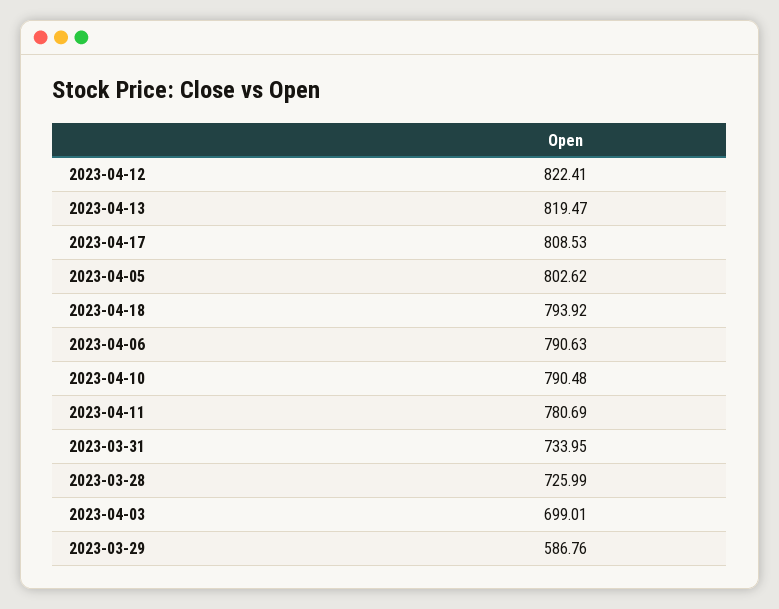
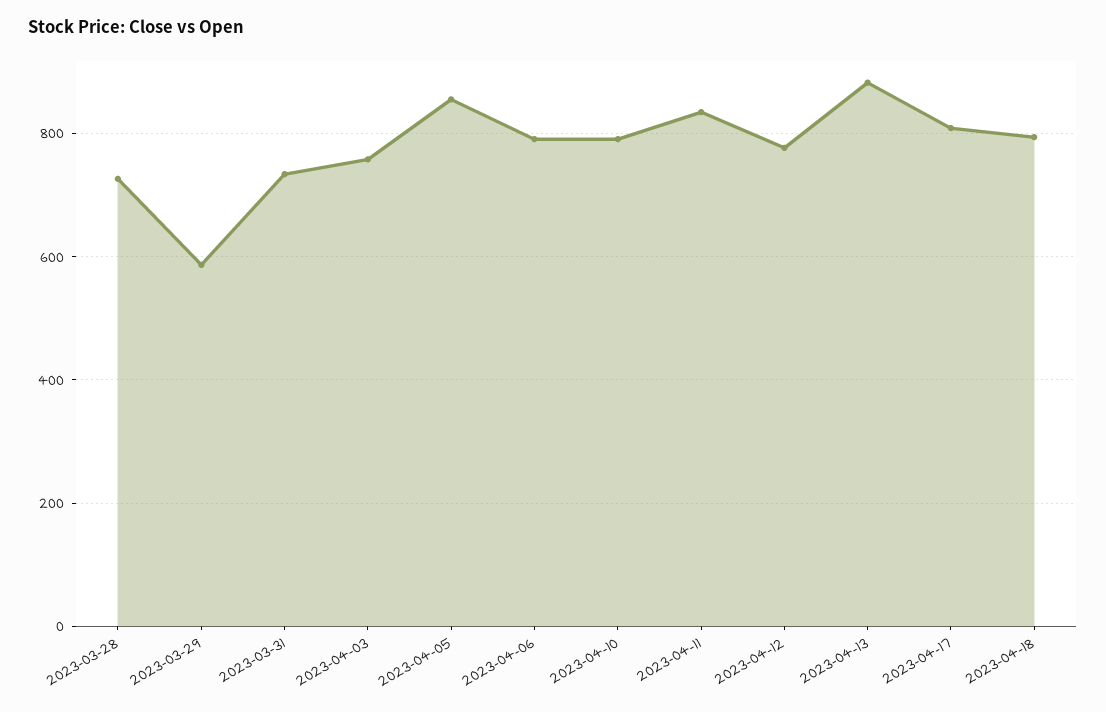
  {
-   "2023-04-12": 822.41,
+   "2023-04-12": 780,
-   "2023-04-13": 819.47,
+   "2023-04-13": 880,
    "2023-04-17": 808.53,
-   "2023-04-05": 802.62,
+   "2023-04-05": 860,
    "2023-04-18": 793.92,
    "2023-04-06": 790.63,
    "2023-04-10": 790.48,
-   "2023-04-11": 780.69,
+   "2023-04-11": 840,
    "2023-03-31": 733.95,
    "2023-03-28": 725.99,
-   "2023-04-03": 699.01,
+   "2023-04-03": 760,
    "2023-03-29": 586.76
  }

